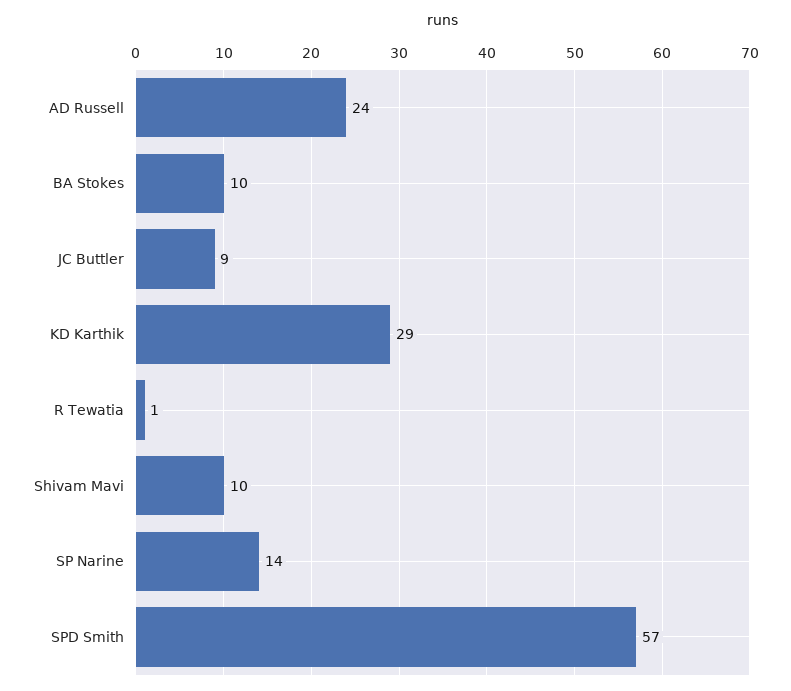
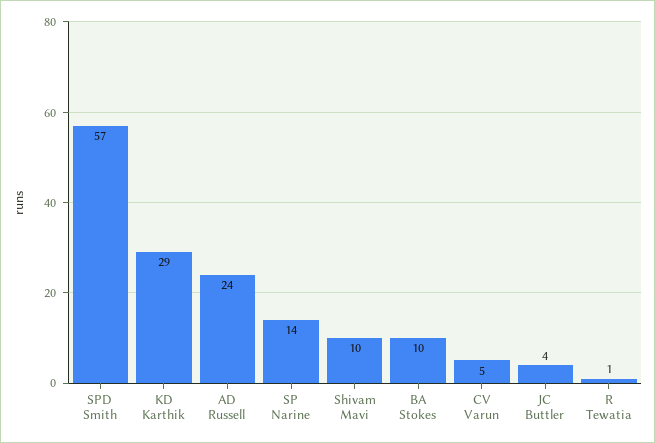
  {
    "AD Russell": 24,
    "BA Stokes": 10,
-   "JC Buttler": 9,
+   "JC Buttler": 4,
    "KD Karthik": 29,
    "R Tewatia": 1,
    "Shivam Mavi": 10,
    "SP Narine": 14,
-   "SPD Smith": 57
+   "SPD Smith": 57,
+   "CV Varun": 5
  }

